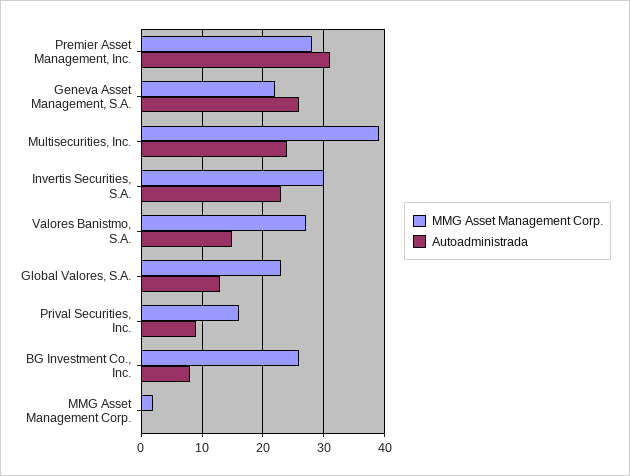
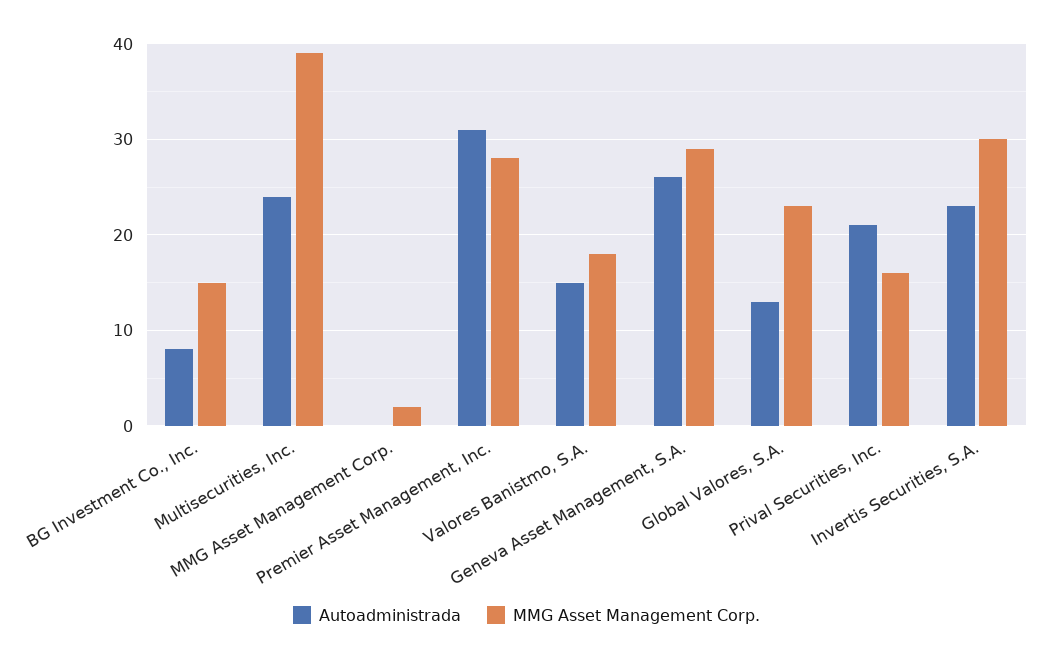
  {
    "MMG Asset Management Corp.": {
      "Premier Asset Management, Inc.": 28,
-     "Geneva Asset Management, S.A.": 22,
+     "Geneva Asset Management, S.A.": 29,
      "Multisecurities, Inc.": 39,
      "Invertis Securities, S.A.": 30,
-     "Valores Banistmo, S.A.": 27,
+     "Valores Banistmo, S.A.": 18,
      "Global Valores, S.A.": 23,
      "Prival Securities, Inc.": 16,
-     "BG Investment Co., Inc.": 26,
+     "BG Investment Co., Inc.": 15,
      "MMG Asset Management Corp.": 2
    },
    "Autoadministrada": {
      "Premier Asset Management, Inc.": 31,
      "Geneva Asset Management, S.A.": 26,
      "Multisecurities, Inc.": 24,
      "Invertis Securities, S.A.": 23,
      "Valores Banistmo, S.A.": 15,
      "Global Valores, S.A.": 13,
-     "Prival Securities, Inc.": 9,
+     "Prival Securities, Inc.": 21,
      "BG Investment Co., Inc.": 8,
      "MMG Asset Management Corp.": 0
    }
  }

